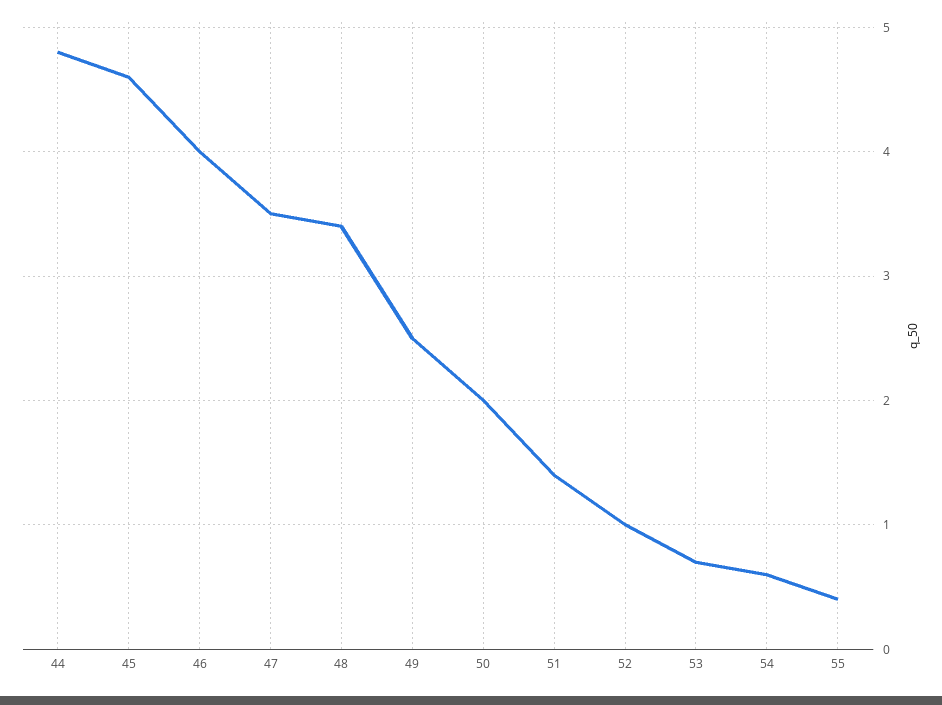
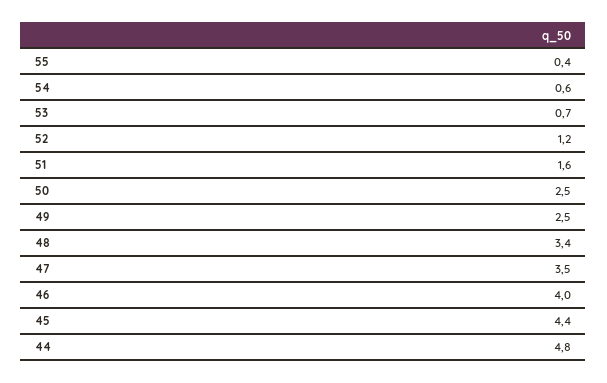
  {
    "44": 4.8,
-   "45": 4.6,
+   "45": 4.4,
    "46": 4,
    "47": 3.5,
    "48": 3.4,
    "49": 2.5,
-   "50": 2,
+   "50": 2.5,
-   "51": 1.4,
+   "51": 1.6,
-   "52": 1,
+   "52": 1.2,
    "53": 0.7,
    "54": 0.6,
    "55": 0.4
  }

